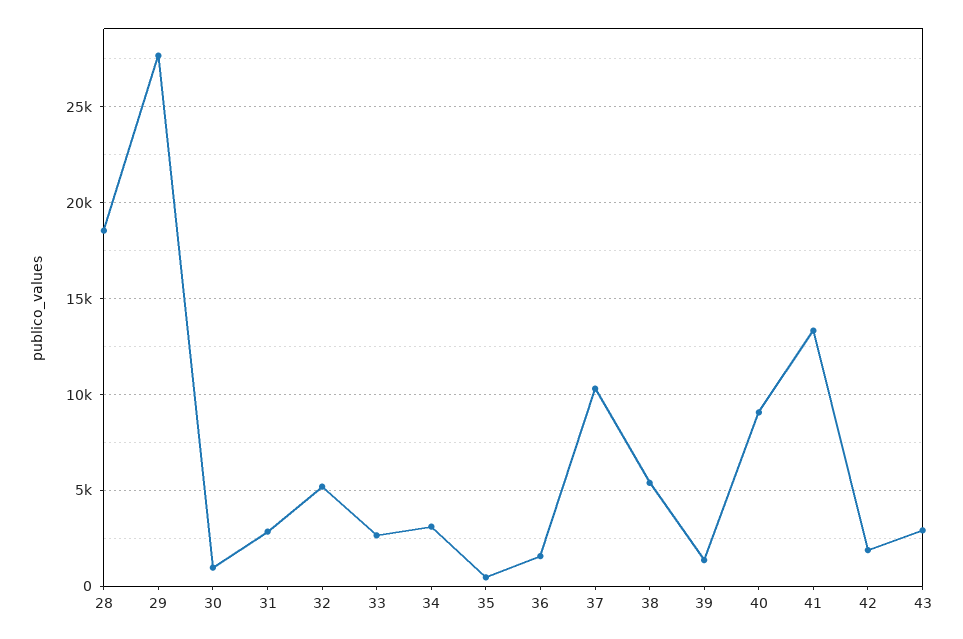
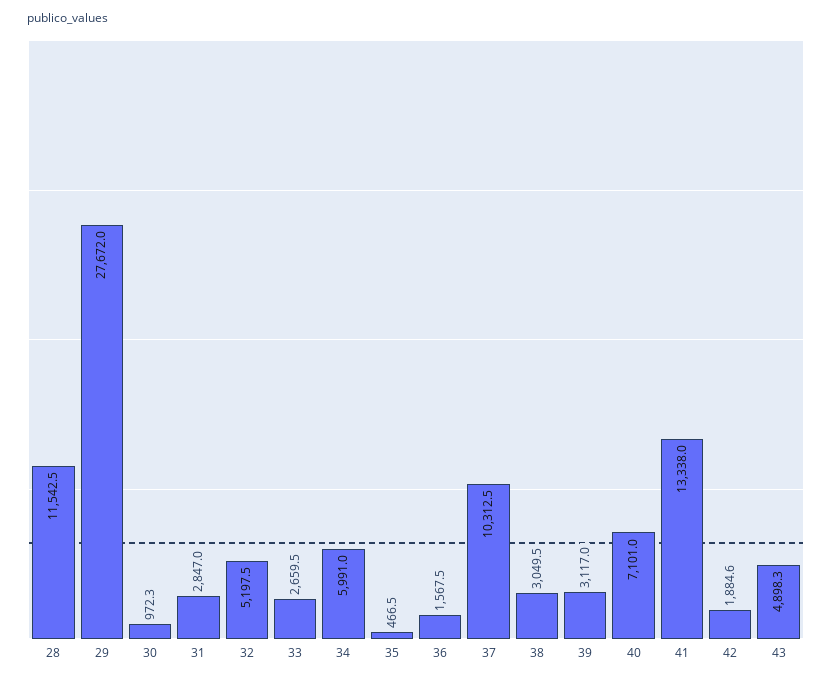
  {
-   "28": 18500,
+   "28": 11542.5,
    "29": 27672,
    "30": 972.3,
    "31": 2847,
    "32": 5197.5,
    "33": 2659.5,
-   "34": 3000,
+   "34": 5991,
    "35": 466.5,
    "36": 1567.5,
    "37": 10312.5,
-   "38": 5500,
+   "38": 3049.5,
-   "39": 1500,
+   "39": 3117,
-   "40": 9000,
+   "40": 7101,
    "41": 13338,
    "42": 1884.6,
-   "43": 3000
+   "43": 4898.3
  }

